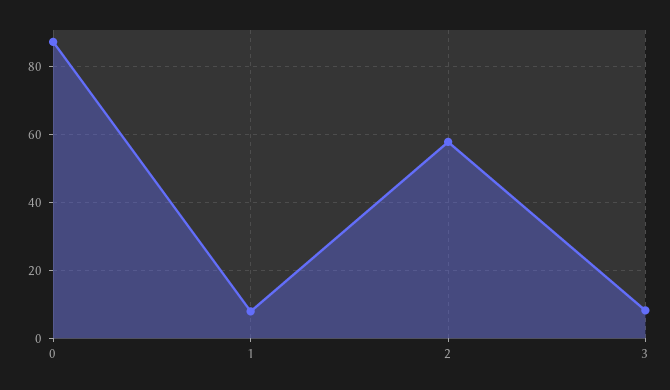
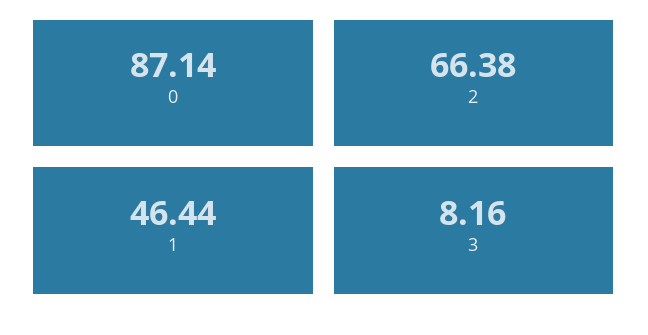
  {
    "0": 87.14,
-   "1": 8,
+   "1": 46.44,
-   "2": 58,
+   "2": 66.38,
    "3": 8.16
  }

